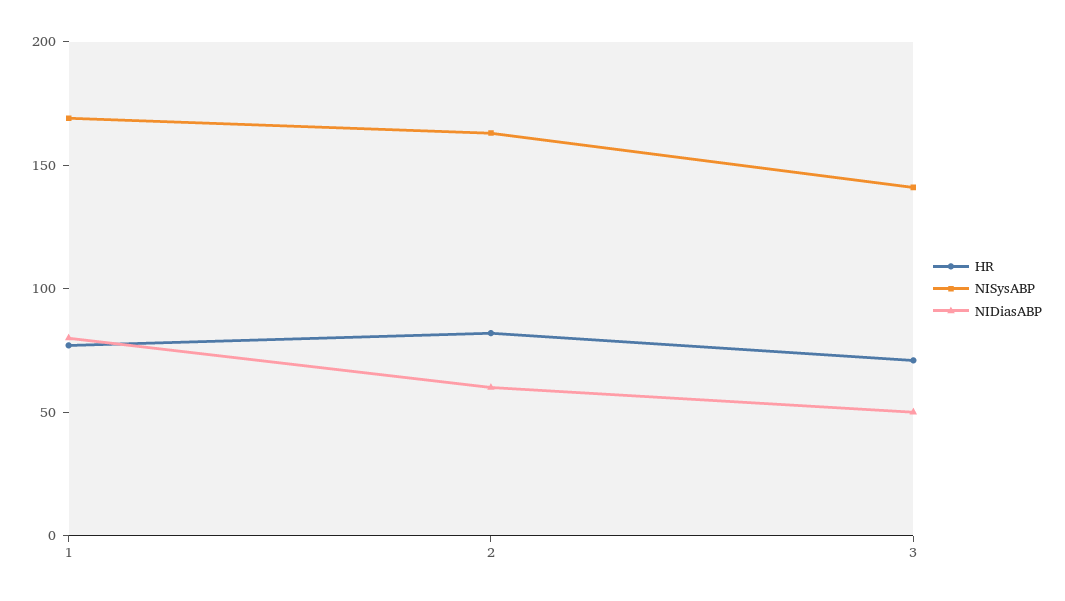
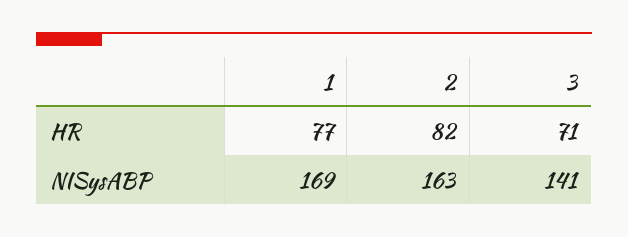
  {
    "HR": {
      "1": 77,
      "2": 82,
      "3": 71
    },
    "NISysABP": {
      "1": 169,
      "2": 163,
      "3": 141
-   },
+   }
-   "NIDiasABP": {
-     "1": 80,
-     "2": 60,
-     "3": 50
-   }
  }

